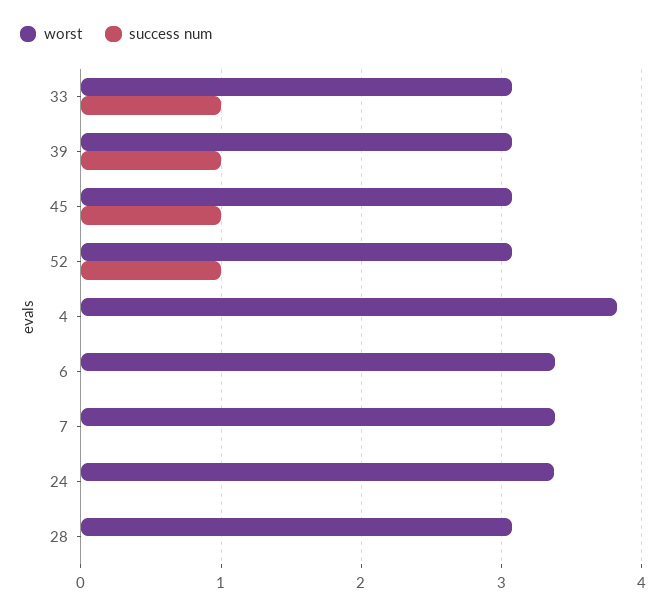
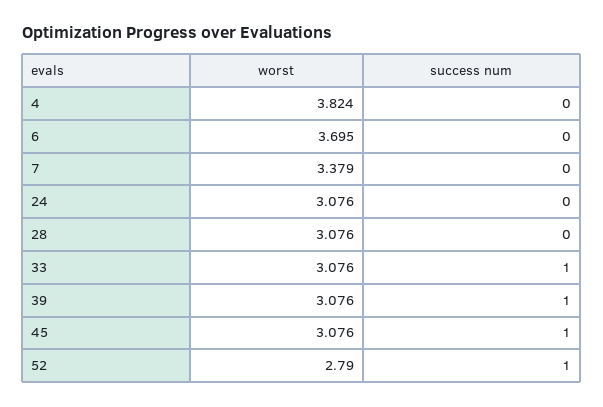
  {
    "worst": {
      "33": 3.076,
      "39": 3.076,
      "45": 3.076,
-     "52": 3.1,
+     "52": 2.79,
      "4": 3.824,
-     "6": 3.4,
+     "6": 3.695,
      "7": 3.379,
-     "24": 3.4,
+     "24": 3.076,
      "28": 3.076
    },
    "success num": {
      "33": 1,
      "39": 1,
      "45": 1,
      "52": 1,
      "4": 0,
      "6": 0,
      "7": 0,
      "24": 0,
      "28": 0
    }
  }

